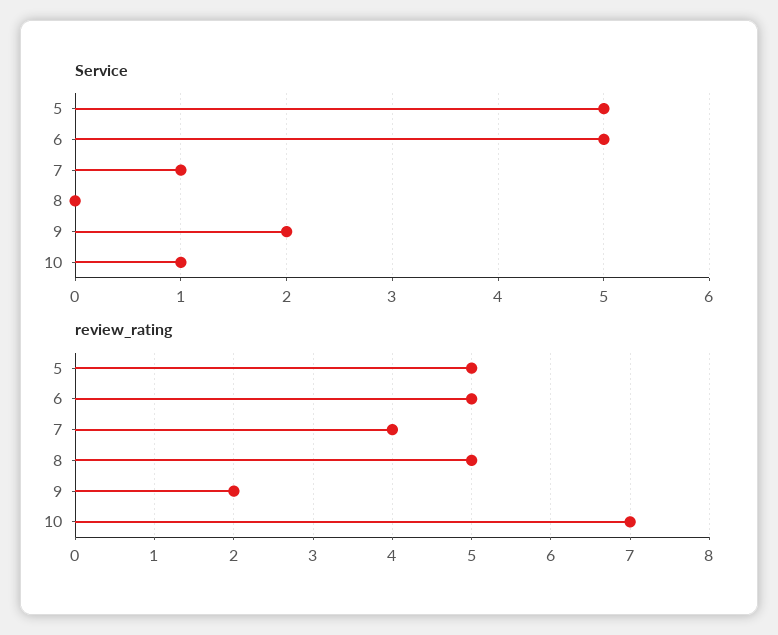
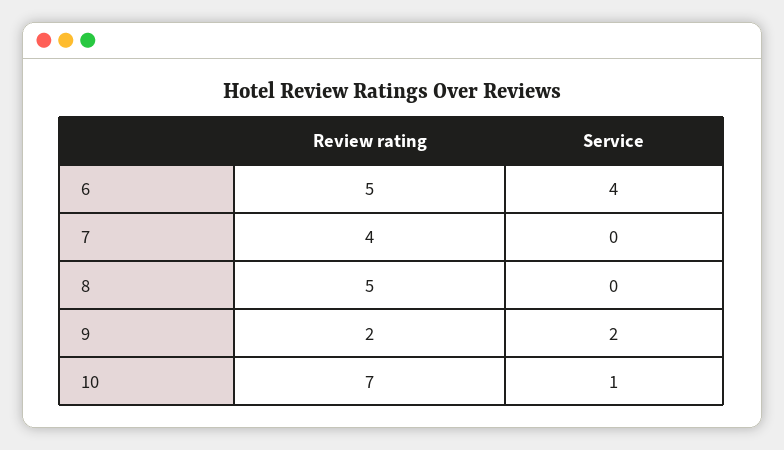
  {
    "Service": {
-     "5": 5,
-     "6": 5,
+     "6": 4,
-     "7": 1,
+     "7": 0,
      "8": 0,
      "9": 2,
      "10": 1
    },
    "review_rating": {
-     "5": 5,
      "6": 5,
      "7": 4,
      "8": 5,
      "9": 2,
      "10": 7
    }
  }

